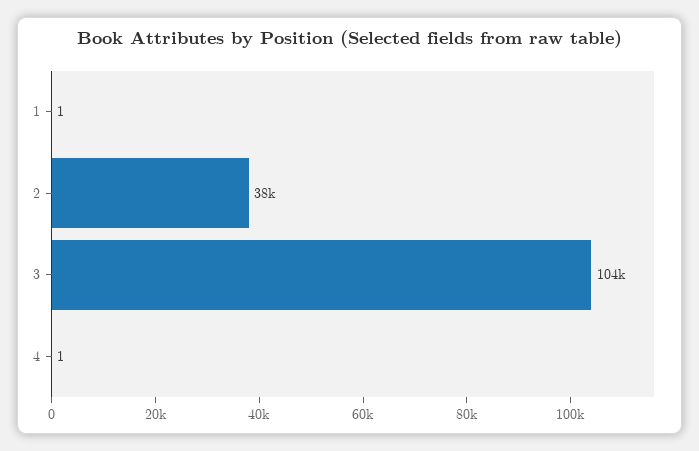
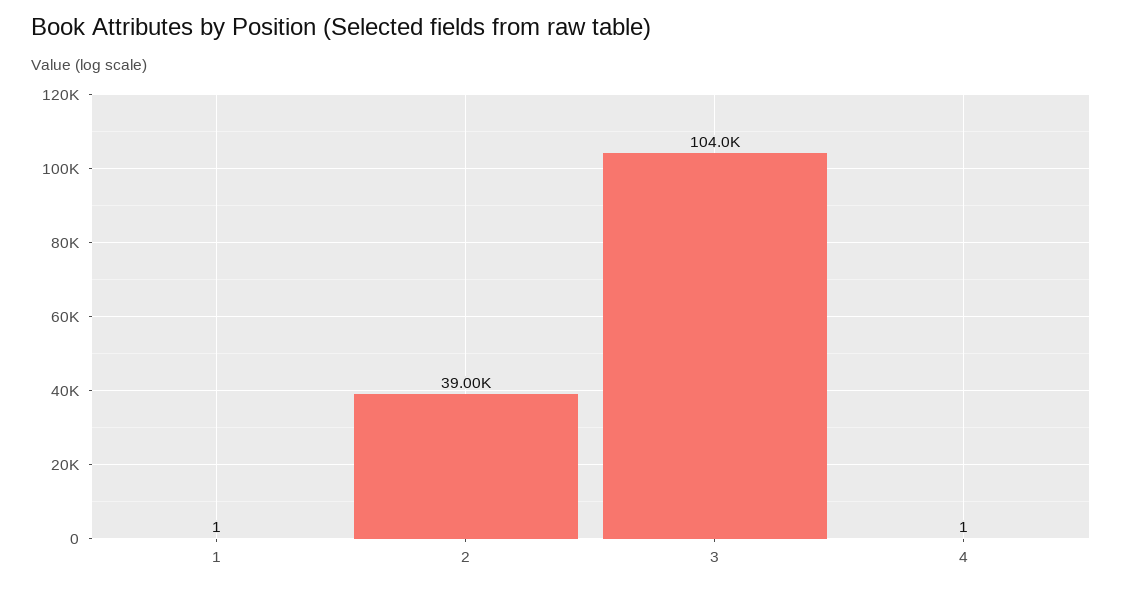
  {
    "1": 1,
-   "2": 38000,
+   "2": 39000,
    "3": 104000,
    "4": 1
  }

